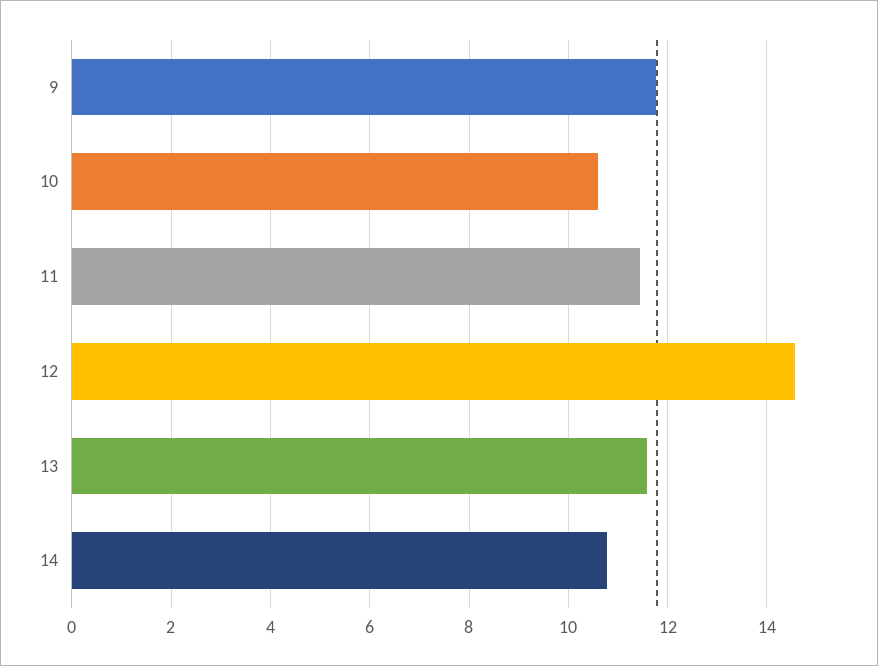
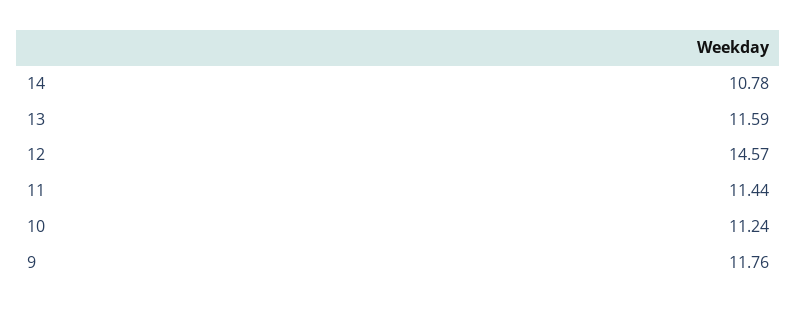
  {
    "9": 11.76,
-   "10": 10.6,
+   "10": 11.24,
    "11": 11.44,
    "12": 14.57,
    "13": 11.59,
    "14": 10.78
  }

